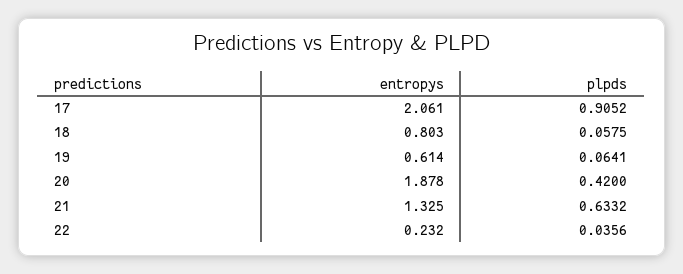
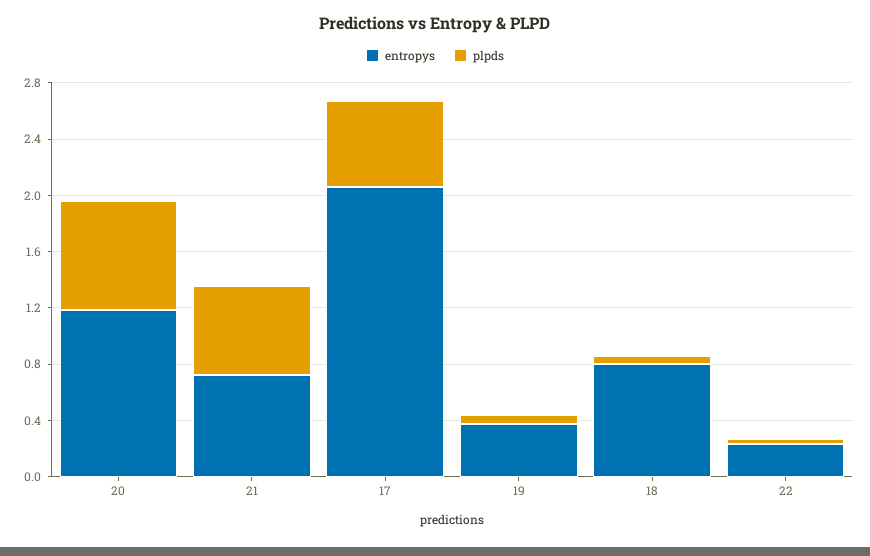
  {
    "entropys": {
      "17": 2.061,
      "18": 0.803,
-     "19": 0.614,
+     "19": 0.4,
-     "20": 1.878,
+     "20": 1.2,
-     "21": 1.325,
+     "21": 0.7,
      "22": 0.232
    },
    "plpds": {
-     "17": 0.9052,
+     "17": 0.6,
      "18": 0.0575,
      "19": 0.0641,
-     "20": 0.42,
+     "20": 0.8,
      "21": 0.6332,
      "22": 0.0356
    }
  }

